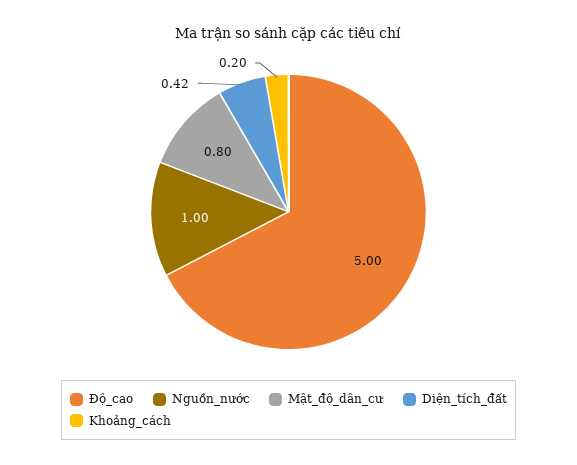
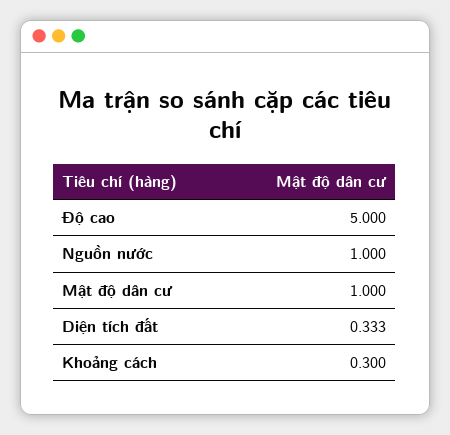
  {
    "Độ_cao": 5,
    "Nguồn_nước": 1,
-   "Mật_độ_dân_cư": 0.8,
+   "Mật_độ_dân_cư": 1,
-   "Diện_tích_đất": 0.42,
+   "Diện_tích_đất": 0.333,
-   "Khoảng_cách": 0.2
+   "Khoảng_cách": 0.3
  }

